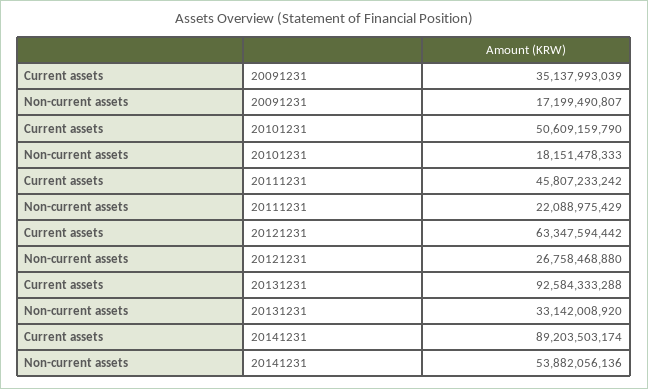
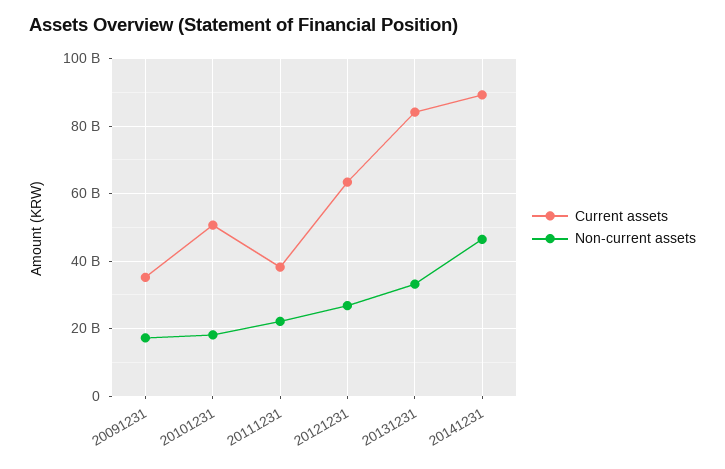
  {
    "Current assets": {
      "20091231": 35137993039,
      "20101231": 50609159790,
-     "20111231": 45807233242,
+     "20111231": 38000000000,
      "20121231": 63347594442,
-     "20131231": 92584333288,
+     "20131231": 84000000000,
      "20141231": 89203503174
    },
    "Non-current assets": {
      "20091231": 17199490807,
      "20101231": 18151478333,
      "20111231": 22088975429,
      "20121231": 26758468880,
      "20131231": 33142008920,
-     "20141231": 53882056136
+     "20141231": 46000000000
    }
  }

